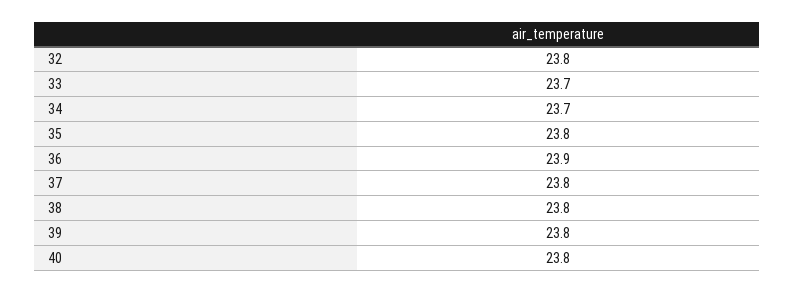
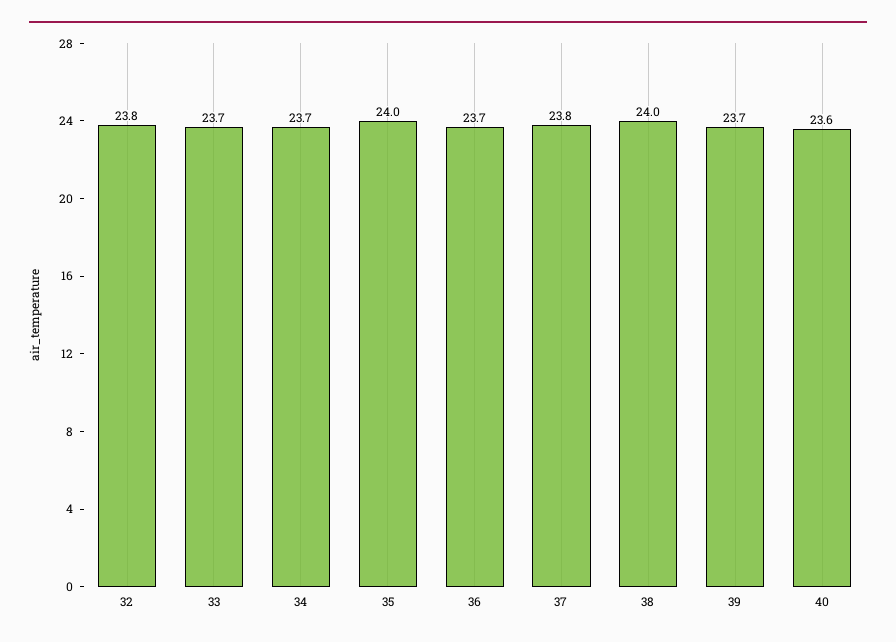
  {
    "32": 23.8,
    "33": 23.7,
    "34": 23.7,
-   "35": 23.8,
+   "35": 24,
-   "36": 23.9,
+   "36": 23.7,
    "37": 23.8,
-   "38": 23.8,
+   "38": 24,
-   "39": 23.8,
+   "39": 23.7,
-   "40": 23.8
+   "40": 23.6
  }

